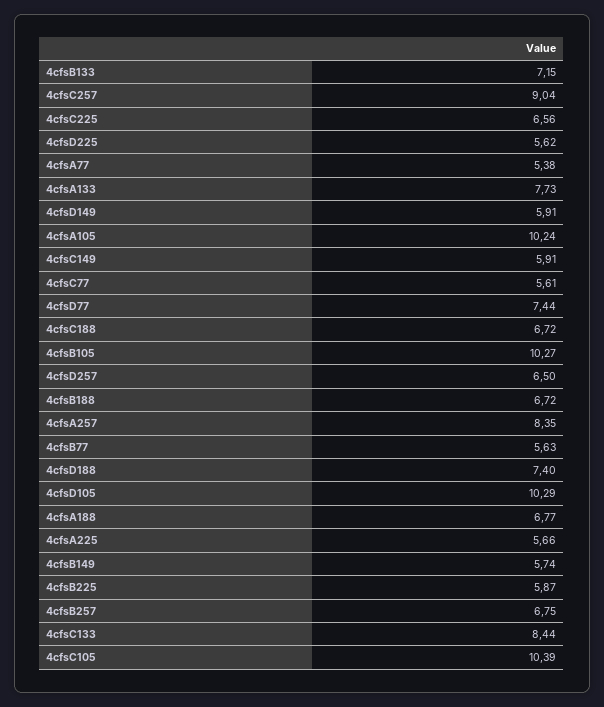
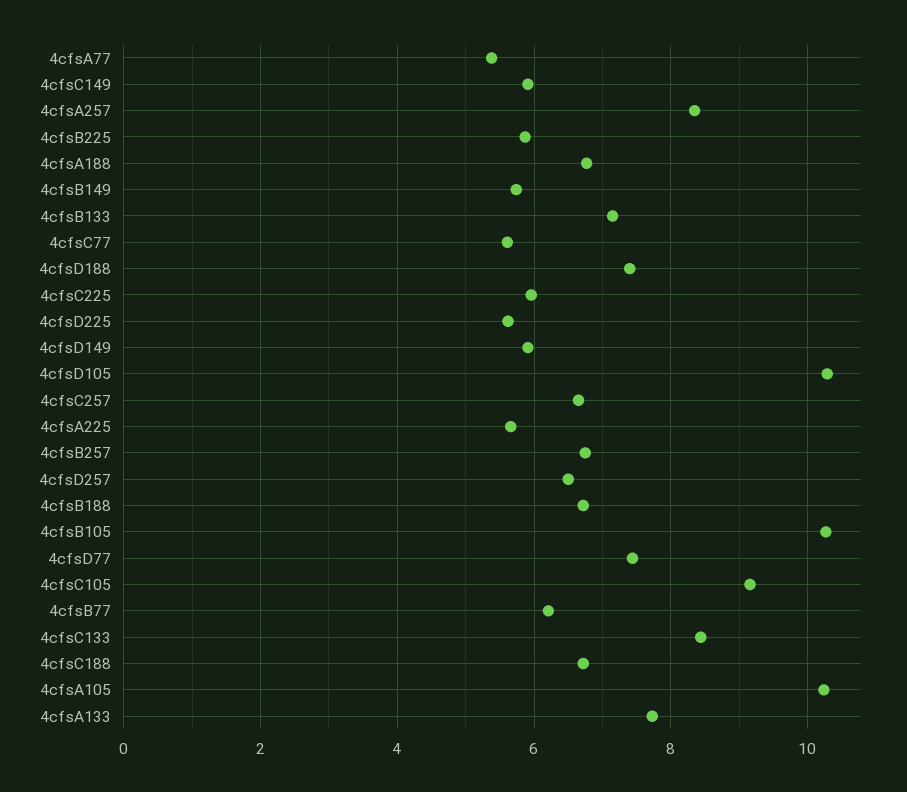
  {
    "4cfsB133": 7.15,
-   "4cfsC257": 9.04,
+   "4cfsC257": 6.6,
-   "4cfsC225": 6.56,
+   "4cfsC225": 6,
    "4cfsD225": 5.62,
    "4cfsA77": 5.38,
    "4cfsA133": 7.73,
    "4cfsD149": 5.91,
    "4cfsA105": 10.24,
    "4cfsC149": 5.91,
    "4cfsC77": 5.61,
    "4cfsD77": 7.44,
    "4cfsC188": 6.72,
    "4cfsB105": 10.27,
    "4cfsD257": 6.5,
    "4cfsB188": 6.72,
    "4cfsA257": 8.35,
-   "4cfsB77": 5.63,
+   "4cfsB77": 6.2,
    "4cfsD188": 7.4,
    "4cfsD105": 10.29,
    "4cfsA188": 6.77,
    "4cfsA225": 5.66,
    "4cfsB149": 5.74,
    "4cfsB225": 5.87,
    "4cfsB257": 6.75,
    "4cfsC133": 8.44,
-   "4cfsC105": 10.39
+   "4cfsC105": 9.2
  }

